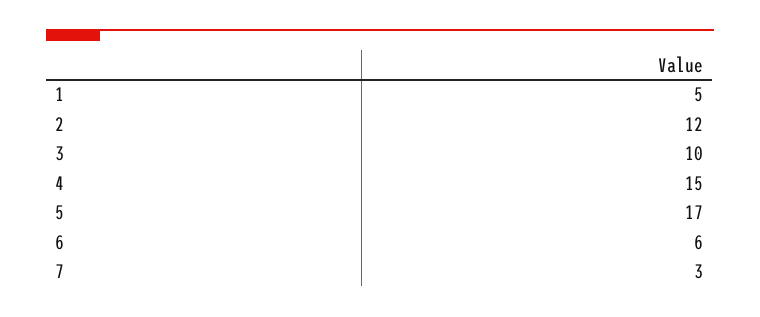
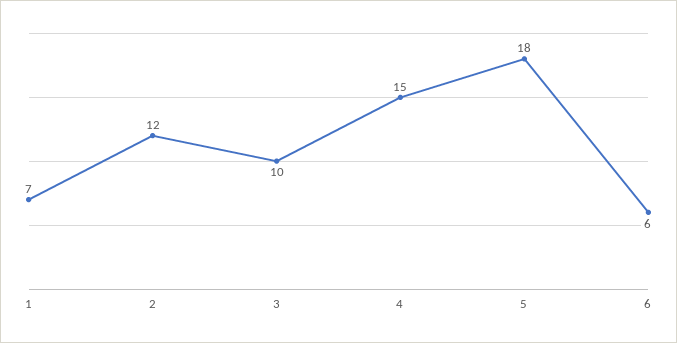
  {
-   "1": 5,
+   "1": 7,
    "2": 12,
    "3": 10,
    "4": 15,
-   "5": 17,
+   "5": 18,
-   "6": 6,
+   "6": 6
-   "7": 3
  }

